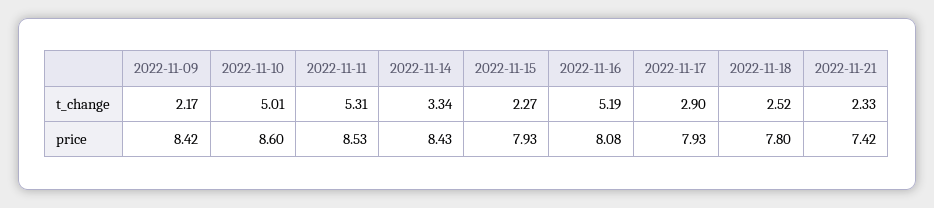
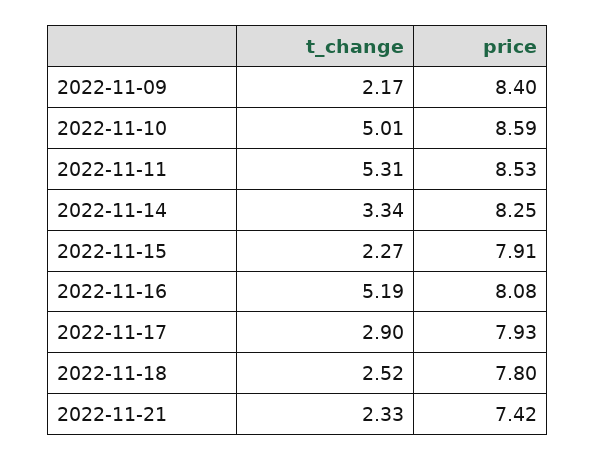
  {
    "2022-11-09": {
      "t_change": 2.17,
-     "price": 8.42
+     "price": 8.4
    },
    "2022-11-10": {
      "t_change": 5.01,
-     "price": 8.6
+     "price": 8.59
    },
    "2022-11-11": {
      "t_change": 5.31,
      "price": 8.53
    },
    "2022-11-14": {
      "t_change": 3.34,
-     "price": 8.43
+     "price": 8.25
    },
    "2022-11-15": {
      "t_change": 2.27,
-     "price": 7.93
+     "price": 7.91
    },
    "2022-11-16": {
      "t_change": 5.19,
      "price": 8.08
    },
    "2022-11-17": {
      "t_change": 2.9,
      "price": 7.93
    },
    "2022-11-18": {
      "t_change": 2.52,
      "price": 7.8
    },
    "2022-11-21": {
      "t_change": 2.33,
      "price": 7.42
    }
  }

